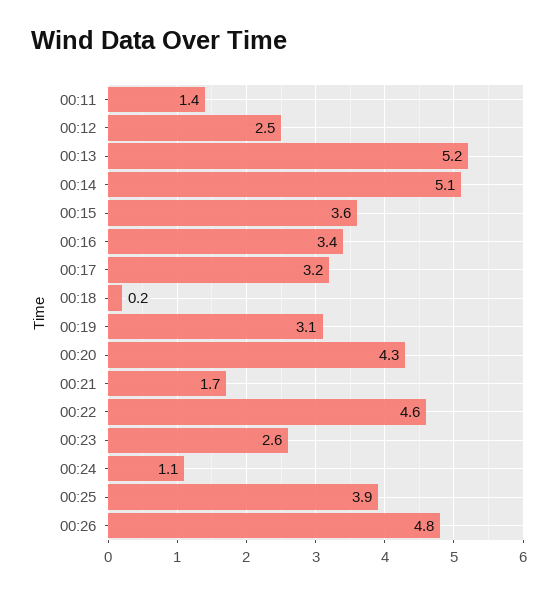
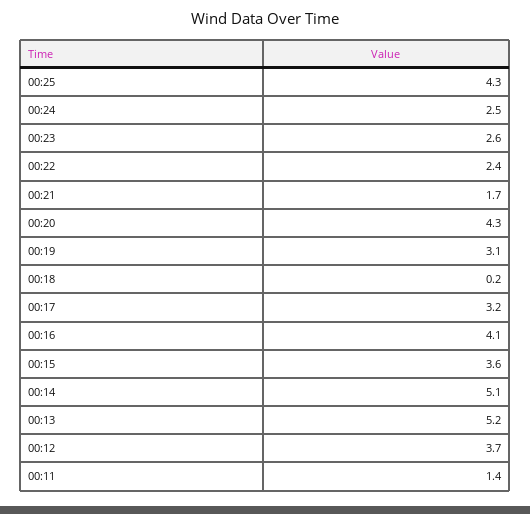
  {
    "00:11": 1.4,
-   "00:12": 2.5,
+   "00:12": 3.7,
    "00:13": 5.2,
    "00:14": 5.1,
    "00:15": 3.6,
-   "00:16": 3.4,
+   "00:16": 4.1,
    "00:17": 3.2,
    "00:18": 0.2,
    "00:19": 3.1,
    "00:20": 4.3,
    "00:21": 1.7,
-   "00:22": 4.6,
+   "00:22": 2.4,
    "00:23": 2.6,
-   "00:24": 1.1,
+   "00:24": 2.5,
-   "00:25": 3.9,
+   "00:25": 4.3
-   "00:26": 4.8
  }

